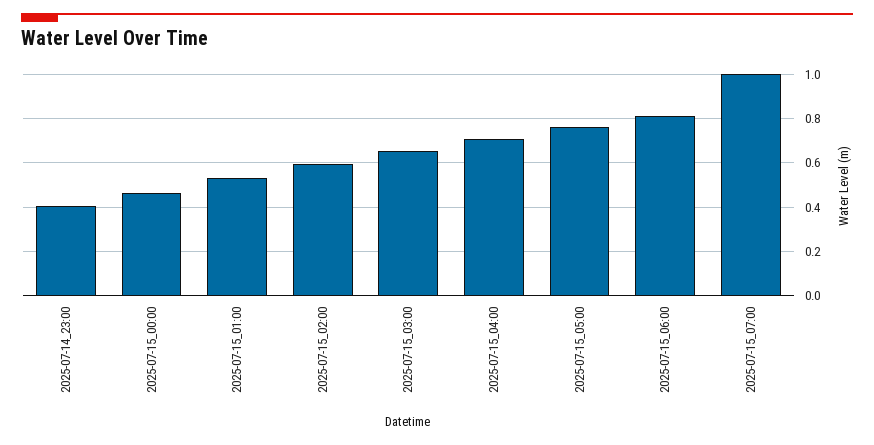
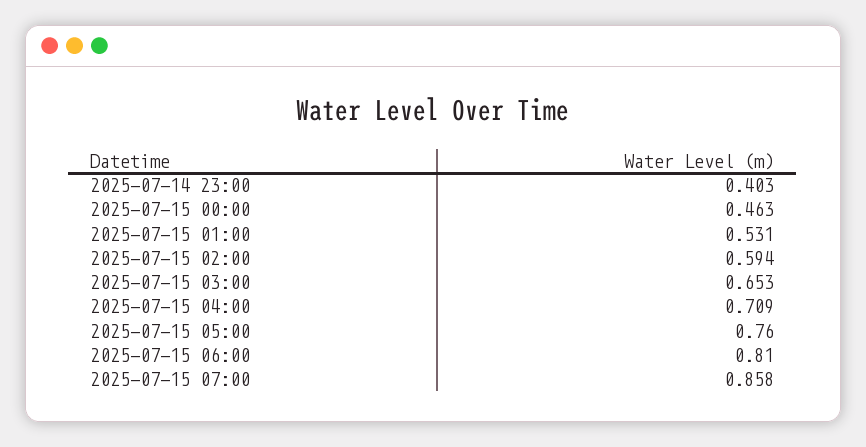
  {
    "2025-07-14_23:00": 0.403,
    "2025-07-15_00:00": 0.463,
    "2025-07-15_01:00": 0.531,
    "2025-07-15_02:00": 0.594,
    "2025-07-15_03:00": 0.653,
    "2025-07-15_04:00": 0.709,
    "2025-07-15_05:00": 0.76,
    "2025-07-15_06:00": 0.81,
-   "2025-07-15_07:00": 1
+   "2025-07-15_07:00": 0.858
  }

